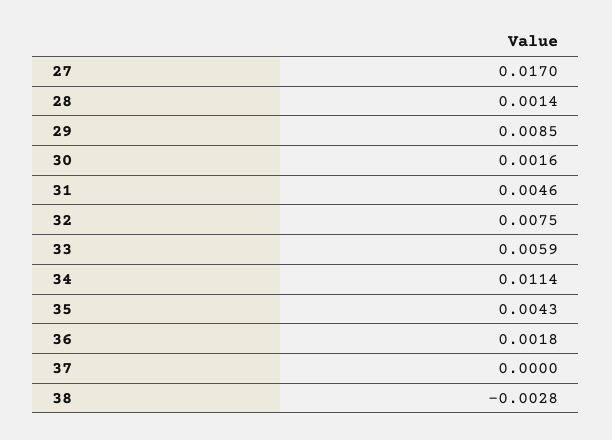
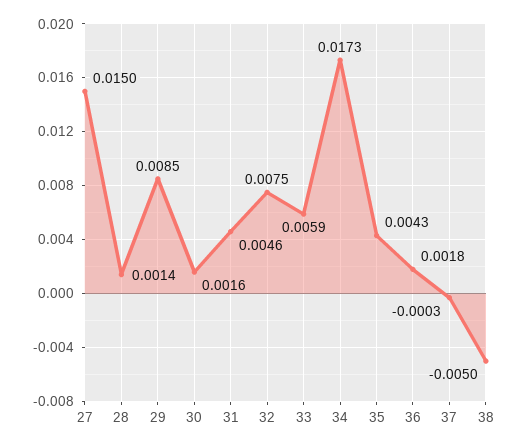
  {
-   "27": 0.017,
+   "27": 0.015,
    "28": 0.0014,
    "29": 0.0085,
    "30": 0.0016,
    "31": 0.0046,
    "32": 0.0075,
    "33": 0.0059,
-   "34": 0.0114,
+   "34": 0.0173,
    "35": 0.0043,
    "36": 0.0018,
-   "37": 0,
+   "37": -0.0003,
-   "38": -0.0028
+   "38": -0.005
  }

